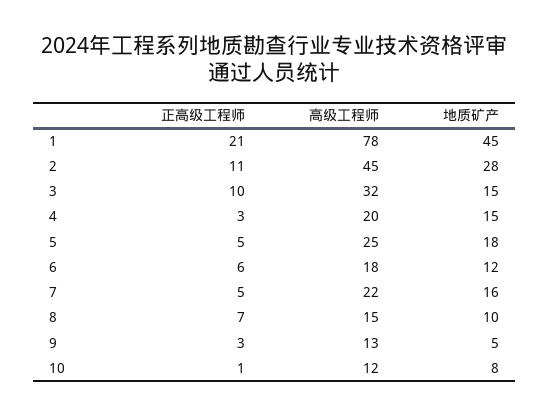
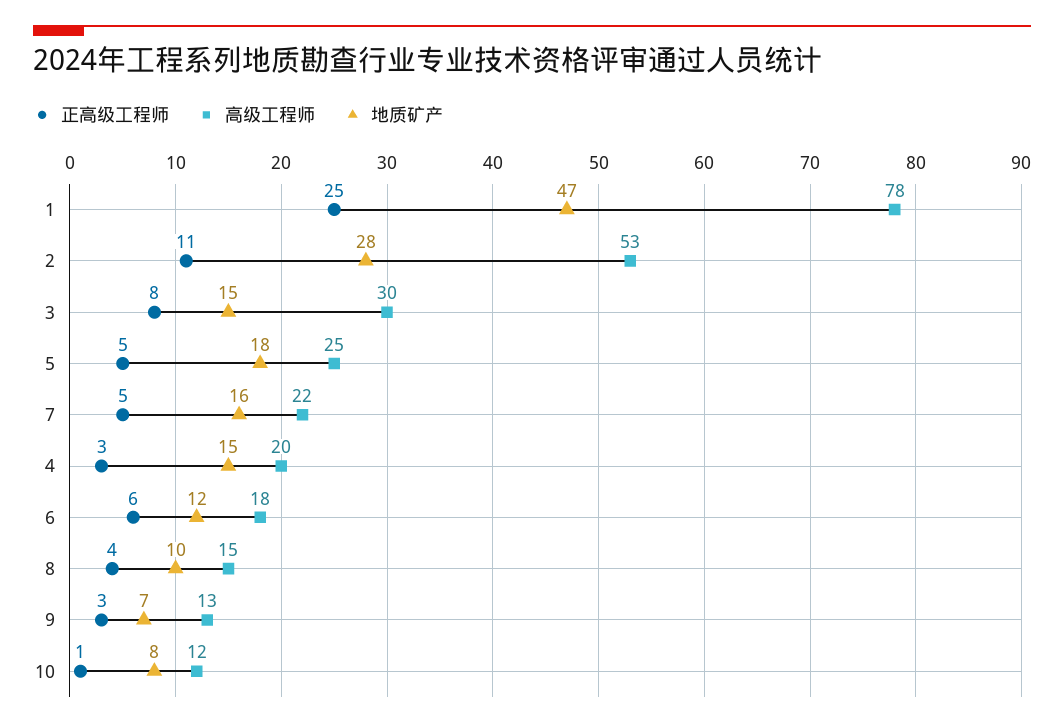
  {
    "正高级工程师": {
-     "1": 21,
+     "1": 25,
      "2": 11,
-     "3": 10,
+     "3": 8,
      "4": 3,
      "5": 5,
      "6": 6,
      "7": 5,
-     "8": 7,
+     "8": 4,
      "9": 3,
      "10": 1
    },
    "高级工程师": {
      "1": 78,
-     "2": 45,
+     "2": 53,
-     "3": 32,
+     "3": 30,
      "4": 20,
      "5": 25,
      "6": 18,
      "7": 22,
      "8": 15,
      "9": 13,
      "10": 12
    },
    "地质矿产": {
-     "1": 45,
+     "1": 47,
      "2": 28,
      "3": 15,
      "4": 15,
      "5": 18,
      "6": 12,
      "7": 16,
      "8": 10,
-     "9": 5,
+     "9": 7,
      "10": 8
    }
  }

